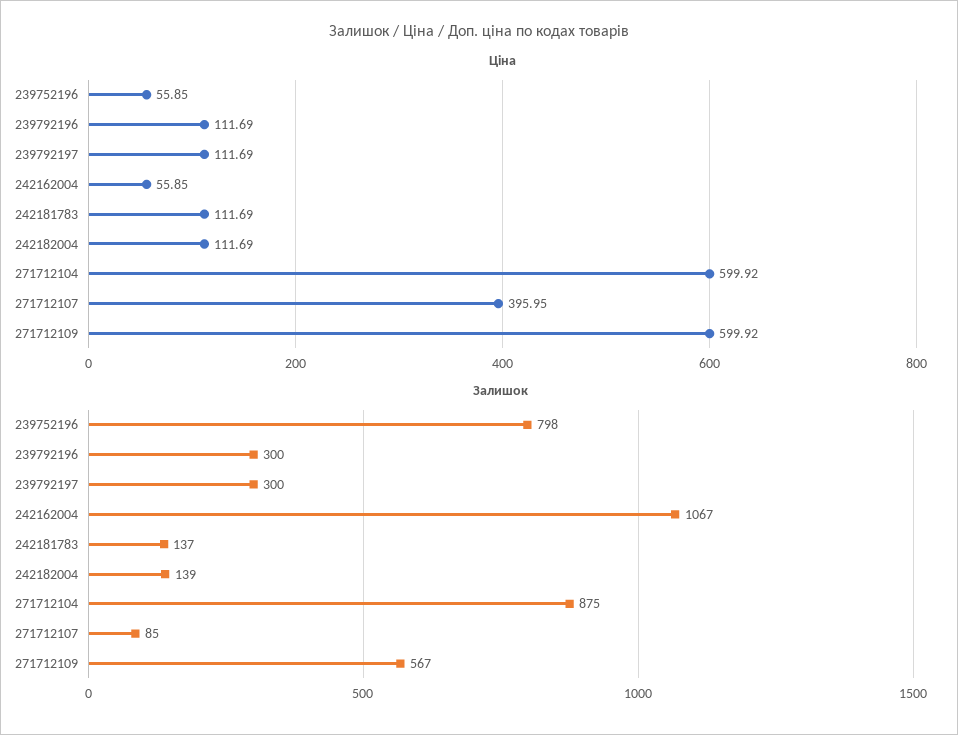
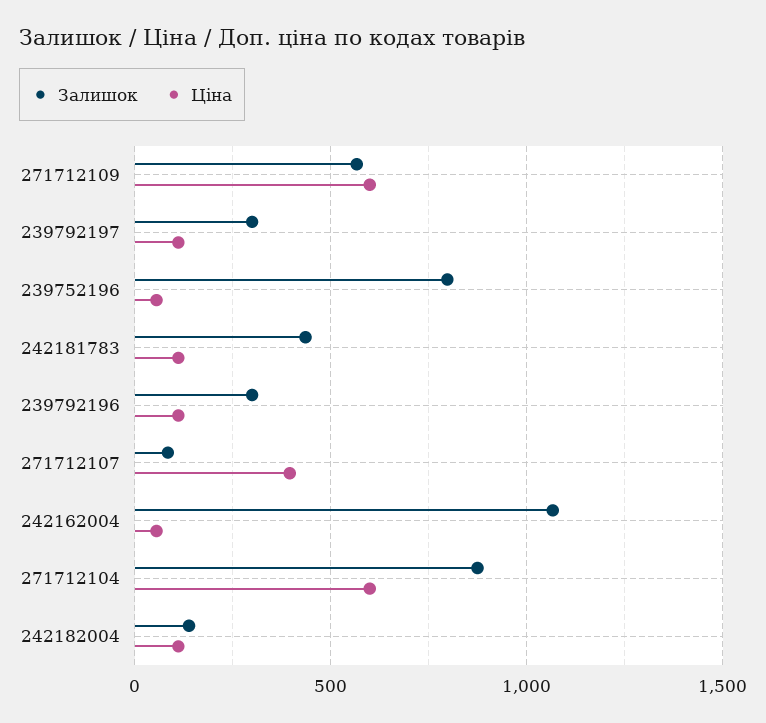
  {
    "Ціна": {
      "239752196": 55.85,
      "239792196": 111.69,
      "239792197": 111.69,
      "242162004": 55.85,
      "242181783": 111.69,
      "242182004": 111.69,
      "271712104": 599.92,
      "271712107": 395.95,
      "271712109": 599.92
    },
    "Залишок": {
      "239752196": 798,
      "239792196": 300,
      "239792197": 300,
      "242162004": 1067,
-     "242181783": 137,
+     "242181783": 450,
      "242182004": 139,
      "271712104": 875,
      "271712107": 85,
      "271712109": 567
    }
  }

